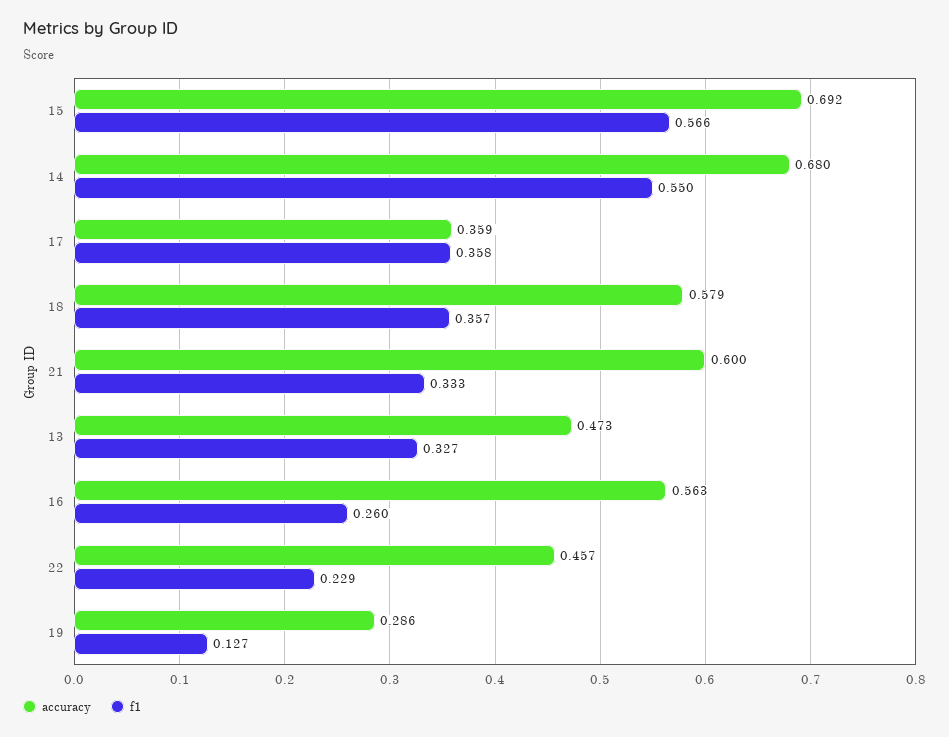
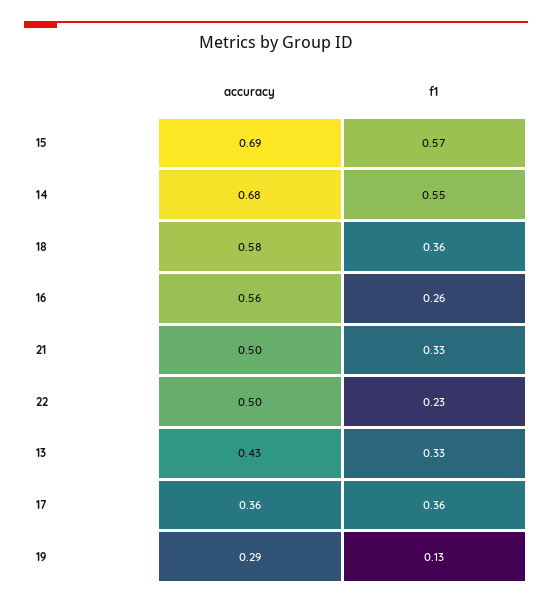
  {
    "accuracy": {
      "15": 0.692,
      "14": 0.68,
      "17": 0.359,
      "18": 0.579,
-     "21": 0.6,
+     "21": 0.5,
-     "13": 0.473,
+     "13": 0.43,
      "16": 0.563,
-     "22": 0.457,
+     "22": 0.5,
      "19": 0.286
    },
    "f1": {
      "15": 0.566,
      "14": 0.55,
      "17": 0.358,
      "18": 0.357,
      "21": 0.333,
      "13": 0.327,
      "16": 0.26,
      "22": 0.229,
      "19": 0.127
    }
  }

